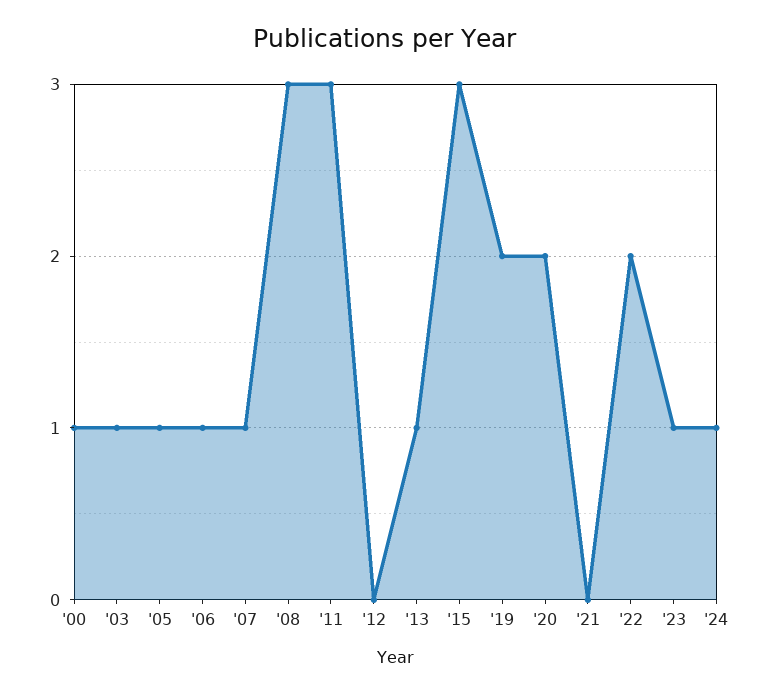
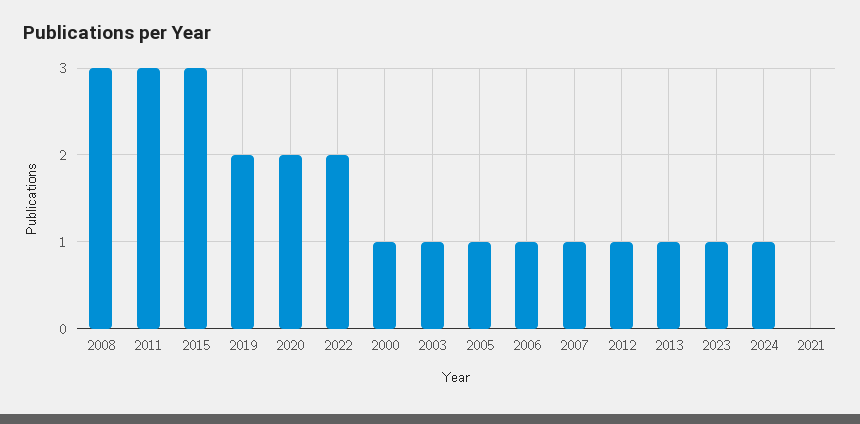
  {
    "'00": 1,
    "'03": 1,
    "'05": 1,
    "'06": 1,
    "'07": 1,
    "'08": 3,
    "'11": 3,
-   "'12": 0,
+   "'12": 1,
    "'13": 1,
    "'15": 3,
    "'19": 2,
    "'20": 2,
    "'21": 0,
    "'22": 2,
    "'23": 1,
    "'24": 1
  }

